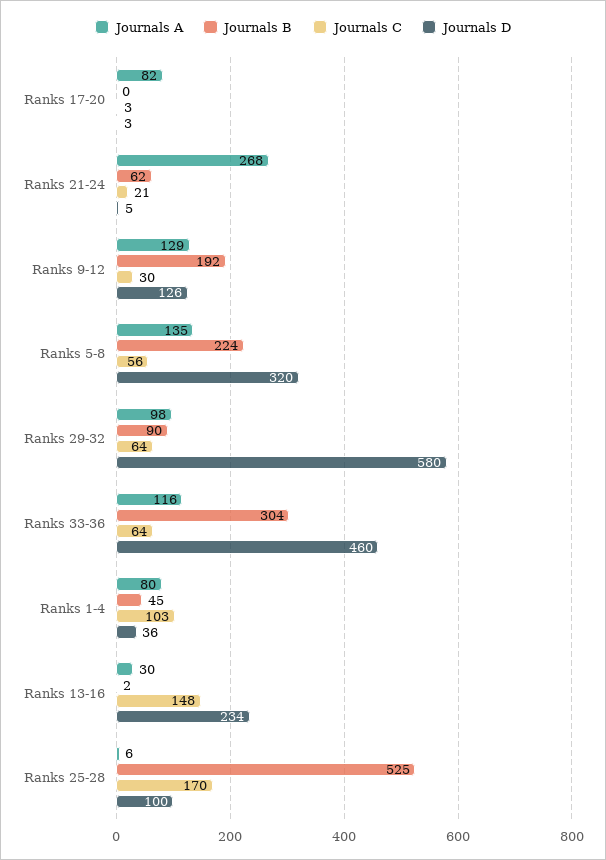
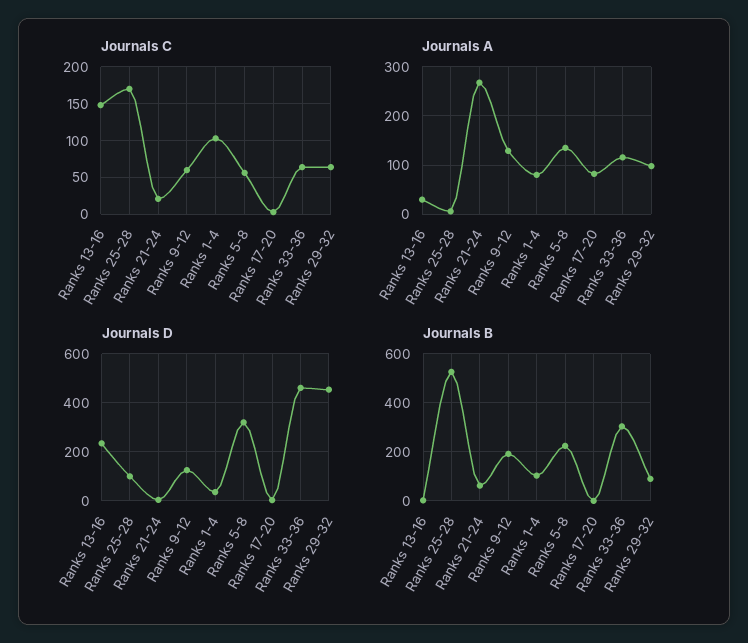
  {
    "Journals A": {
      "Ranks 17-20": 82,
      "Ranks 21-24": 268,
      "Ranks 9-12": 129,
      "Ranks 5-8": 135,
      "Ranks 29-32": 98,
      "Ranks 33-36": 116,
      "Ranks 1-4": 80,
      "Ranks 13-16": 30,
      "Ranks 25-28": 6
    },
    "Journals B": {
      "Ranks 17-20": 0,
      "Ranks 21-24": 62,
      "Ranks 9-12": 192,
      "Ranks 5-8": 224,
      "Ranks 29-32": 90,
      "Ranks 33-36": 304,
-     "Ranks 1-4": 45,
+     "Ranks 1-4": 100,
      "Ranks 13-16": 2,
      "Ranks 25-28": 525
    },
    "Journals C": {
      "Ranks 17-20": 3,
      "Ranks 21-24": 21,
-     "Ranks 9-12": 30,
+     "Ranks 9-12": 60,
      "Ranks 5-8": 56,
      "Ranks 29-32": 64,
      "Ranks 33-36": 64,
      "Ranks 1-4": 103,
      "Ranks 13-16": 148,
      "Ranks 25-28": 170
    },
    "Journals D": {
      "Ranks 17-20": 3,
      "Ranks 21-24": 5,
      "Ranks 9-12": 126,
      "Ranks 5-8": 320,
-     "Ranks 29-32": 580,
+     "Ranks 29-32": 450,
      "Ranks 33-36": 460,
      "Ranks 1-4": 36,
      "Ranks 13-16": 234,
      "Ranks 25-28": 100
    }
  }

